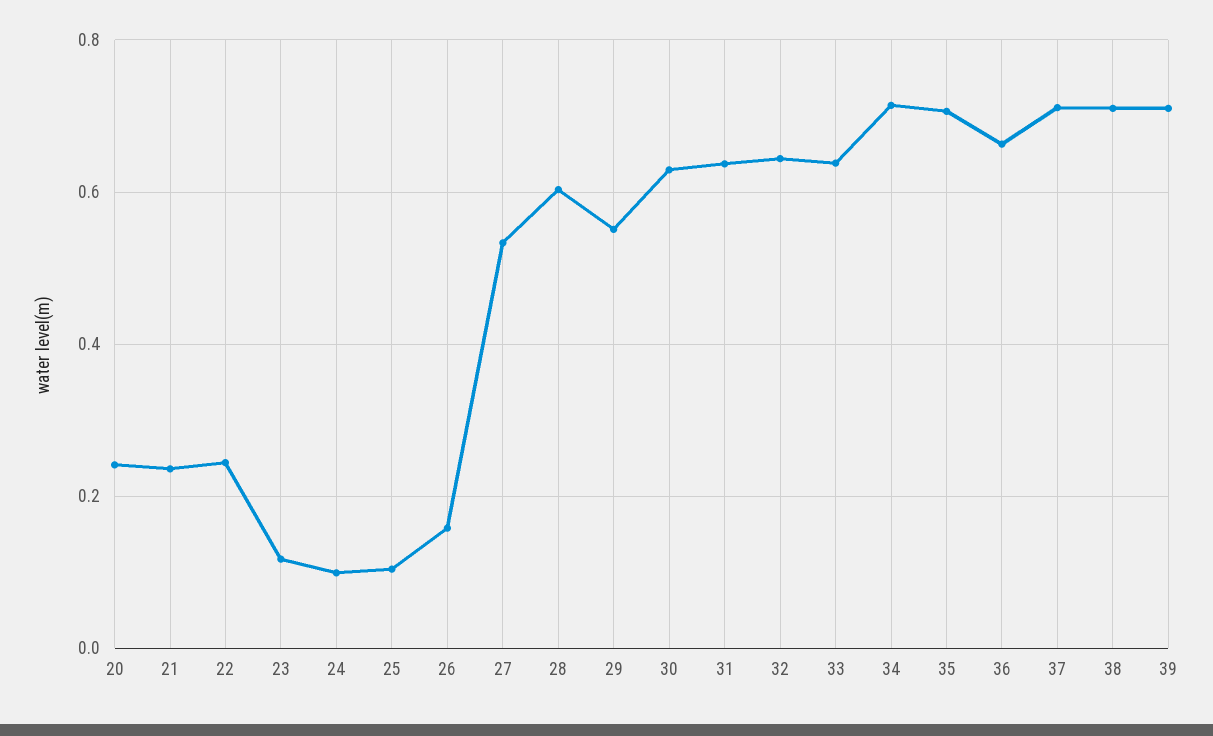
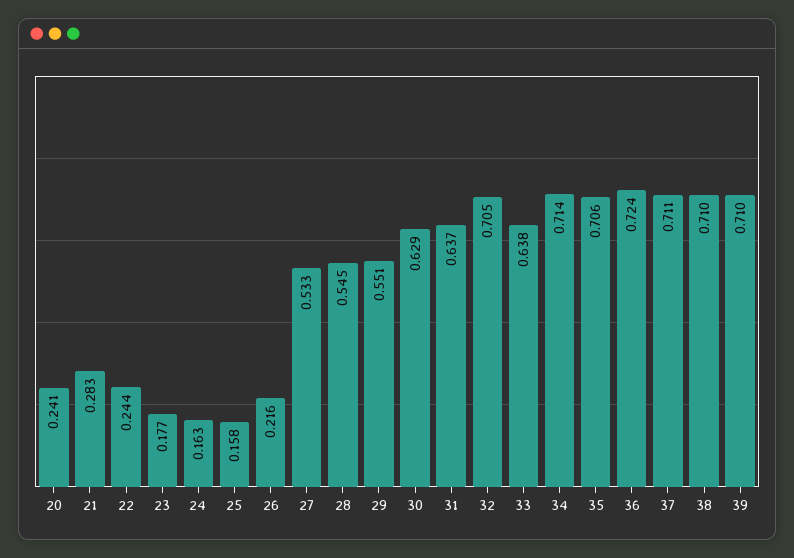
  {
    "20": 0.241,
-   "21": 0.24,
+   "21": 0.283,
    "22": 0.244,
-   "23": 0.12,
+   "23": 0.177,
-   "24": 0.1,
+   "24": 0.163,
-   "25": 0.1,
+   "25": 0.158,
-   "26": 0.16,
+   "26": 0.216,
    "27": 0.533,
-   "28": 0.6,
+   "28": 0.545,
    "29": 0.551,
    "30": 0.629,
    "31": 0.637,
-   "32": 0.64,
+   "32": 0.705,
    "33": 0.638,
    "34": 0.714,
    "35": 0.706,
-   "36": 0.66,
+   "36": 0.724,
    "37": 0.711,
    "38": 0.71,
    "39": 0.71
  }

